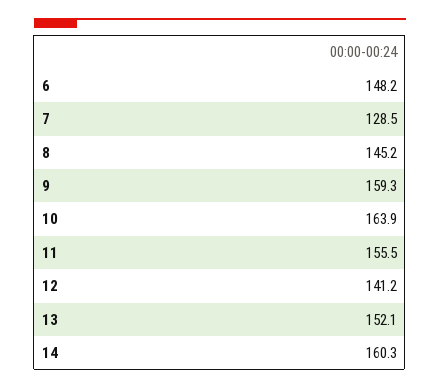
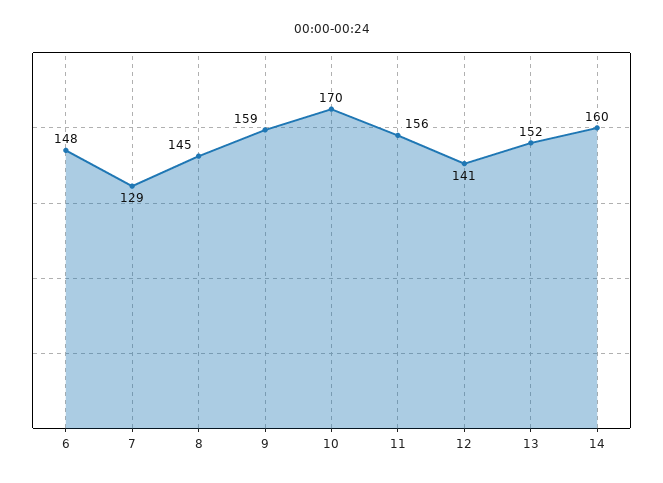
  {
    "6": 148.2,
    "7": 128.5,
    "8": 145.2,
    "9": 159.3,
-   "10": 163.9,
+   "10": 170,
    "11": 155.5,
    "12": 141.2,
    "13": 152.1,
    "14": 160.3
  }

